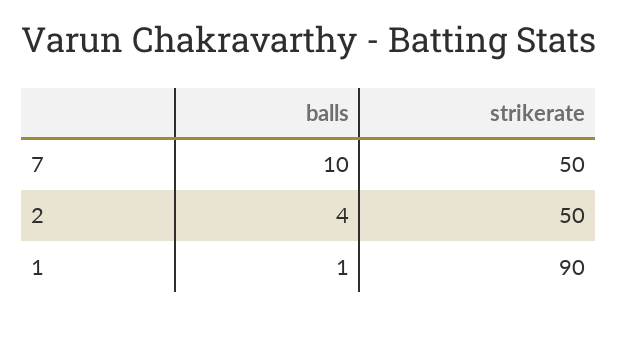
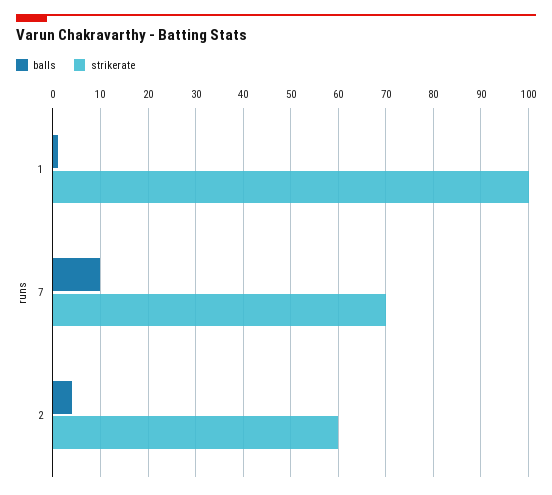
  {
    "balls": {
      "7": 10,
      "2": 4,
      "1": 1
    },
    "strikerate": {
-     "7": 50,
+     "7": 70,
-     "2": 50,
+     "2": 60,
-     "1": 90
+     "1": 100
    }
  }

